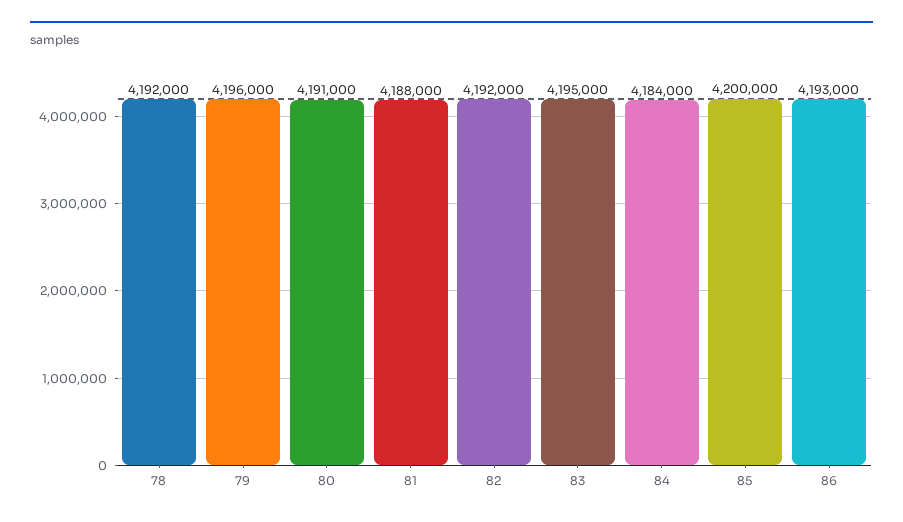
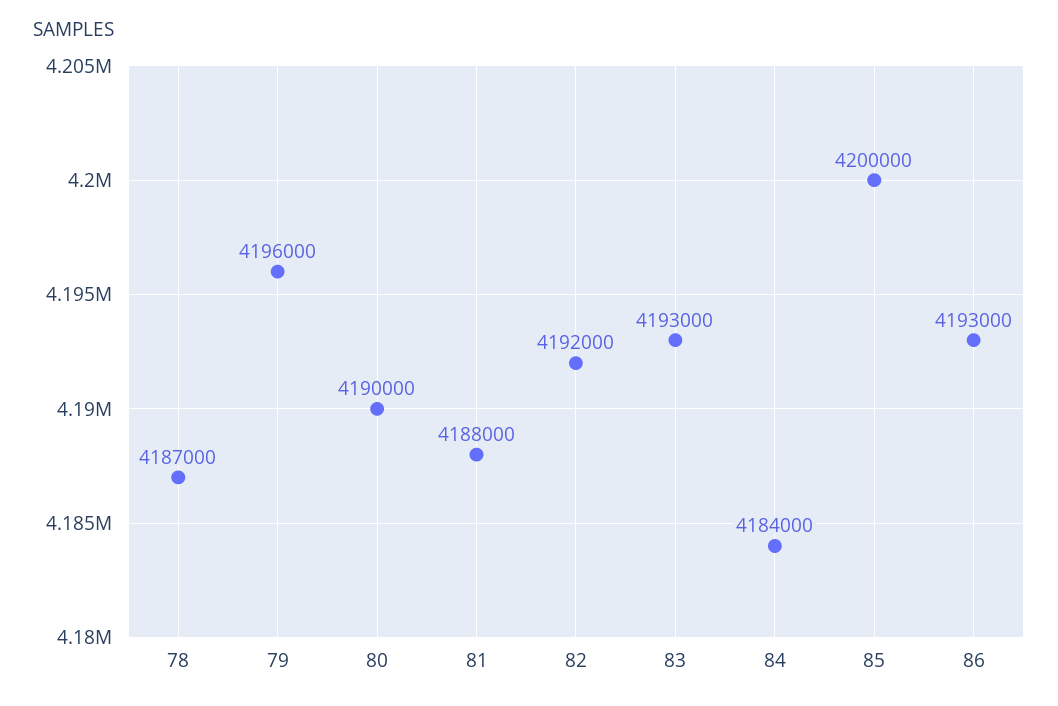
  {
-   "78": 4192000,
+   "78": 4187000,
    "79": 4196000,
-   "80": 4191000,
+   "80": 4190000,
    "81": 4188000,
    "82": 4192000,
-   "83": 4195000,
+   "83": 4193000,
    "84": 4184000,
    "85": 4200000,
    "86": 4193000
  }

